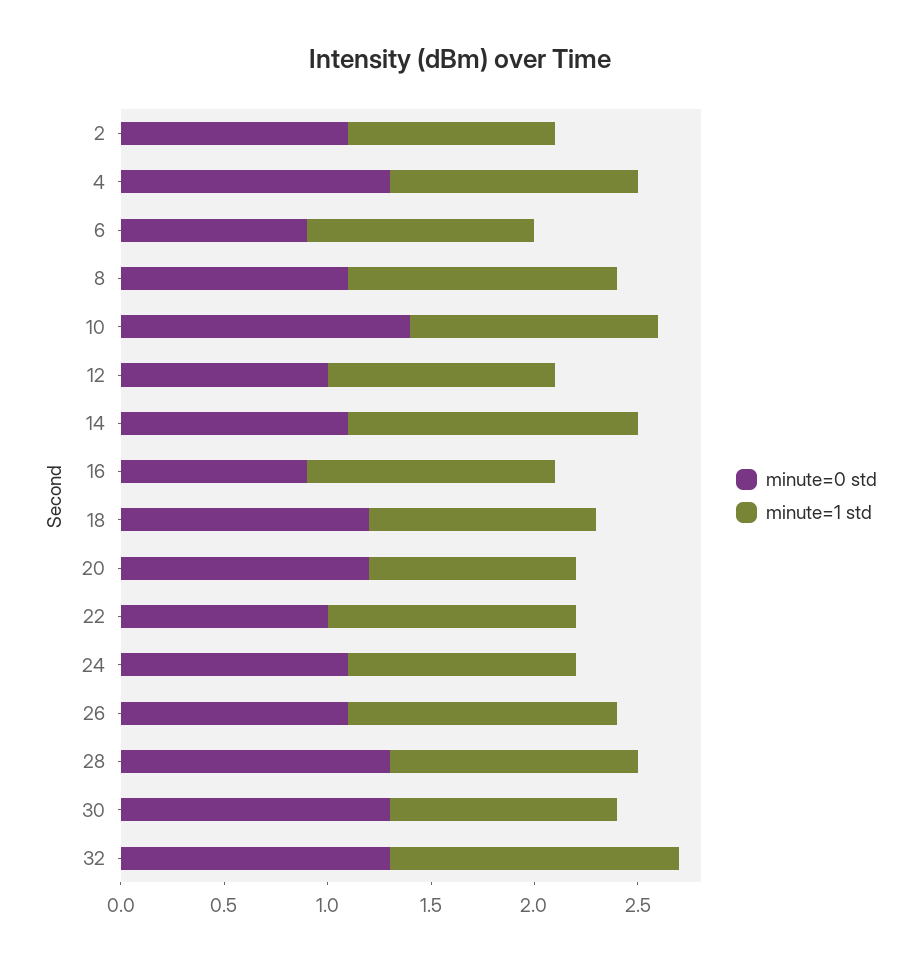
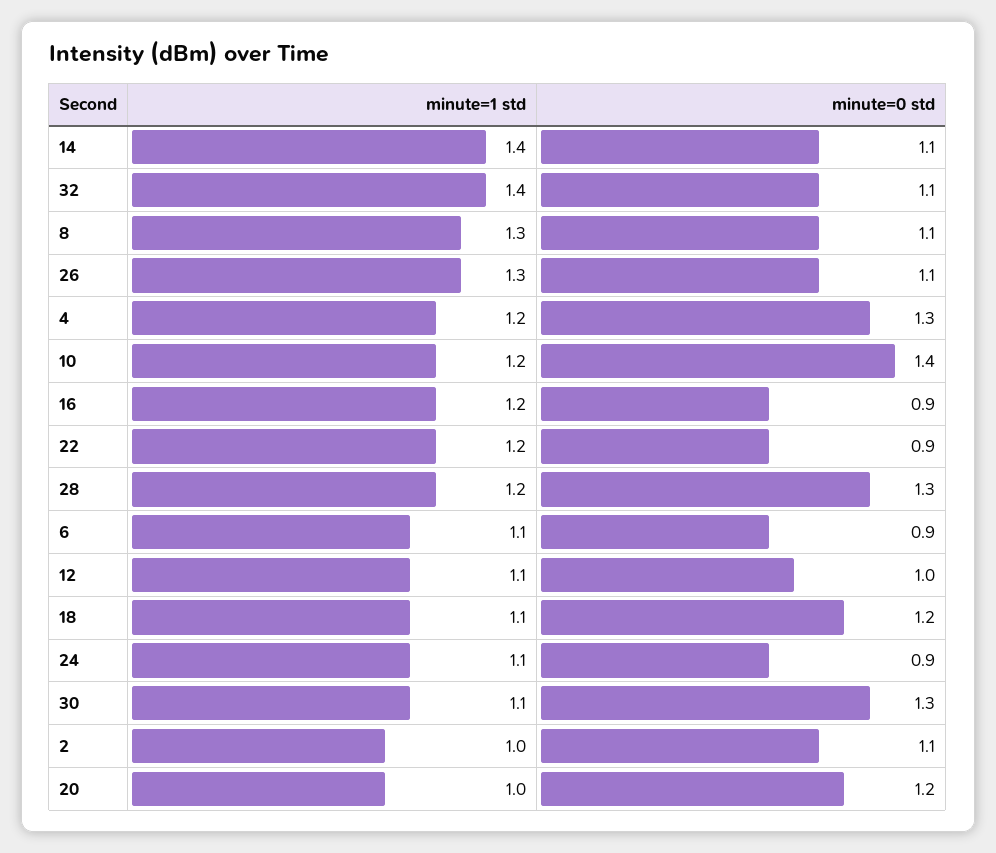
  {
    "minute=0 std": {
      "2": 1.1,
      "4": 1.3,
      "6": 0.9,
      "8": 1.1,
      "10": 1.4,
      "12": 1,
      "14": 1.1,
      "16": 0.9,
      "18": 1.2,
      "20": 1.2,
-     "22": 1,
+     "22": 0.9,
-     "24": 1.1,
+     "24": 0.9,
      "26": 1.1,
      "28": 1.3,
      "30": 1.3,
-     "32": 1.3
+     "32": 1.1
    },
    "minute=1 std": {
      "2": 1,
      "4": 1.2,
      "6": 1.1,
      "8": 1.3,
      "10": 1.2,
      "12": 1.1,
      "14": 1.4,
      "16": 1.2,
      "18": 1.1,
      "20": 1,
      "22": 1.2,
      "24": 1.1,
      "26": 1.3,
      "28": 1.2,
      "30": 1.1,
      "32": 1.4
    }
  }

